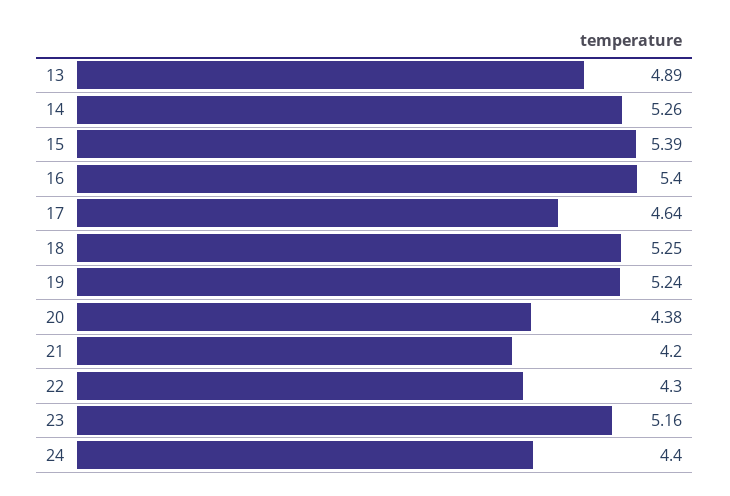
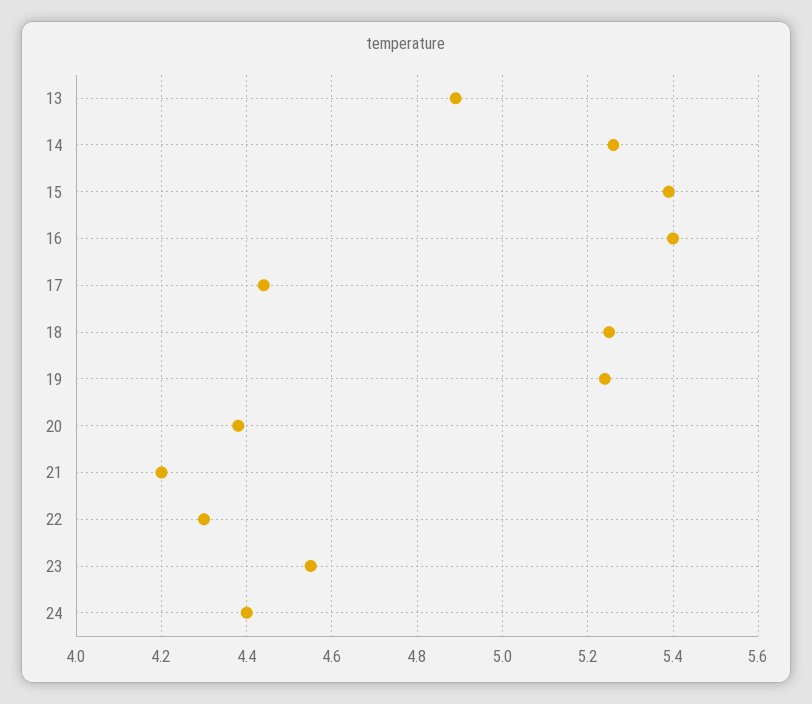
  {
    "13": 4.89,
    "14": 5.26,
    "15": 5.39,
    "16": 5.4,
-   "17": 4.64,
+   "17": 4.45,
    "18": 5.25,
    "19": 5.24,
    "20": 4.38,
    "21": 4.2,
    "22": 4.3,
-   "23": 5.16,
+   "23": 4.55,
    "24": 4.4
  }

